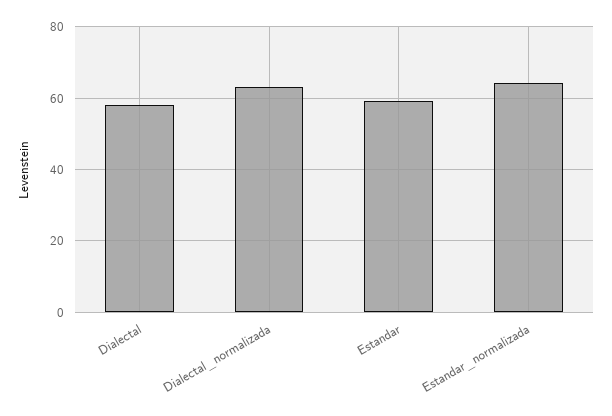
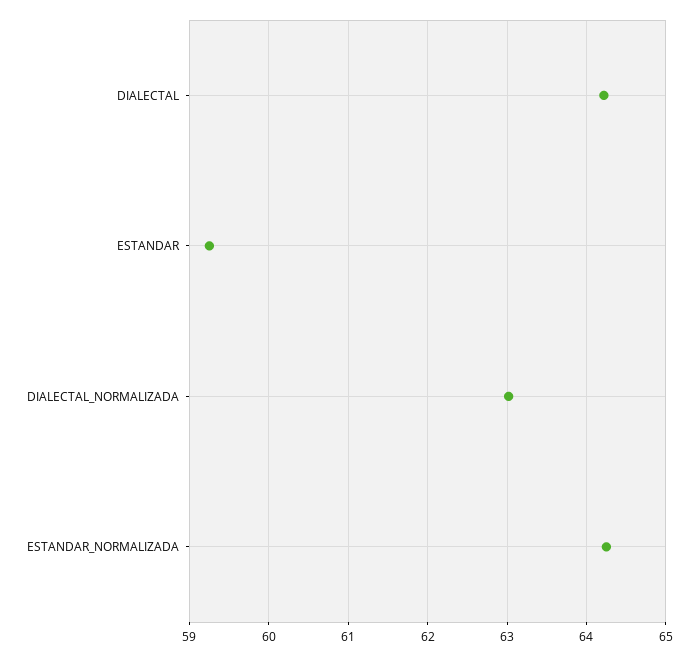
  {
-   "Dialectal": 58,
+   "Dialectal": 64.2,
    "Dialectal_normalizada": 63,
    "Estandar": 59.3,
    "Estandar_normalizada": 64.3
  }

